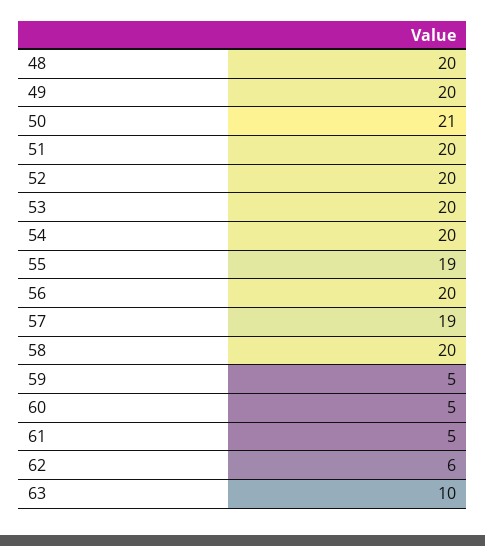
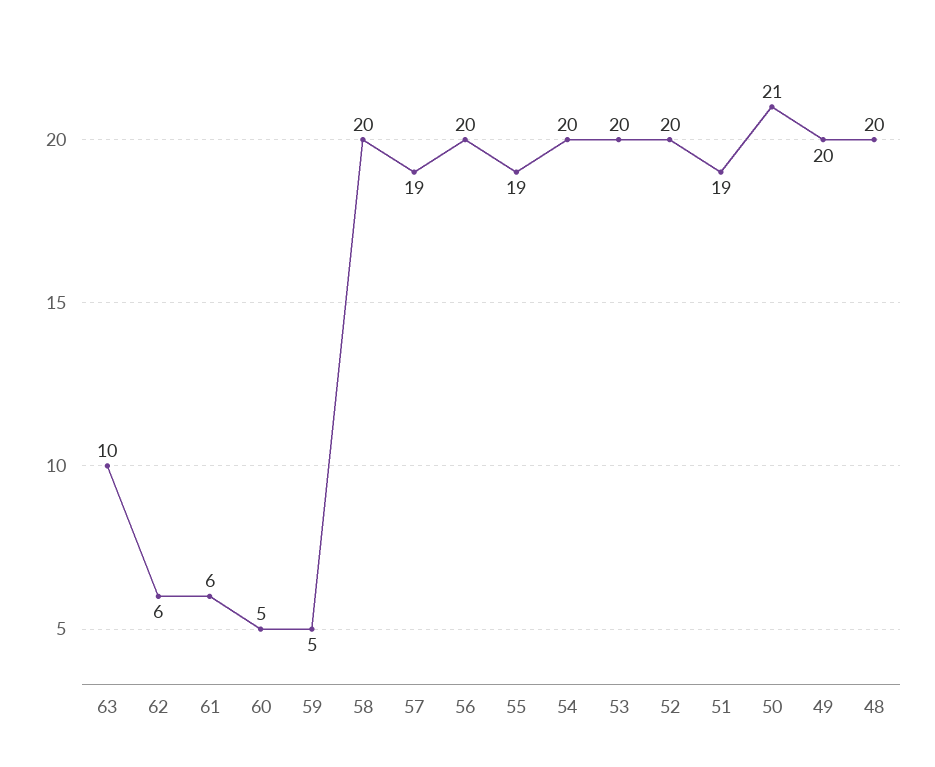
  {
    "48": 20,
    "49": 20,
    "50": 21,
-   "51": 20,
+   "51": 19,
    "52": 20,
    "53": 20,
    "54": 20,
    "55": 19,
    "56": 20,
    "57": 19,
    "58": 20,
    "59": 5,
    "60": 5,
-   "61": 5,
+   "61": 6,
    "62": 6,
    "63": 10
  }

